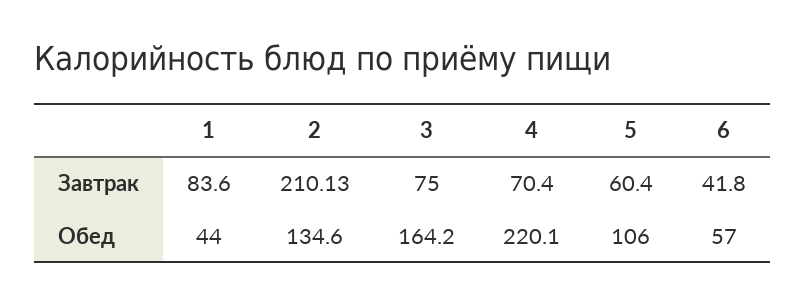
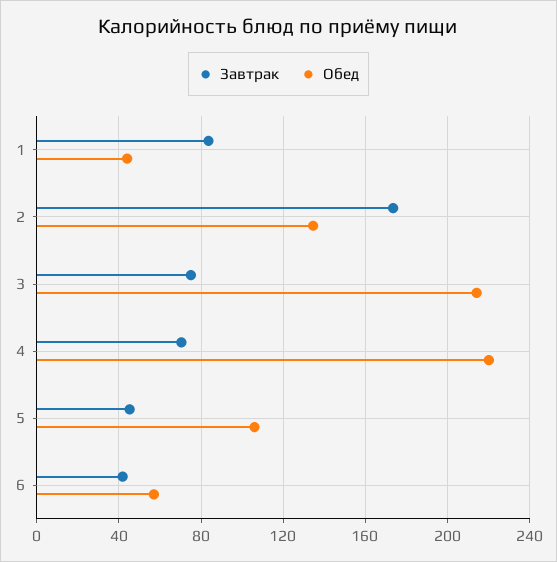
  {
    "Завтрак": {
      "1": 83.6,
-     "2": 210.13,
+     "2": 175,
      "3": 75,
      "4": 70.4,
-     "5": 60.4,
+     "5": 45,
      "6": 41.8
    },
    "Обед": {
      "1": 44,
      "2": 134.6,
-     "3": 164.2,
+     "3": 215,
      "4": 220.1,
      "5": 106,
      "6": 57
    }
  }

